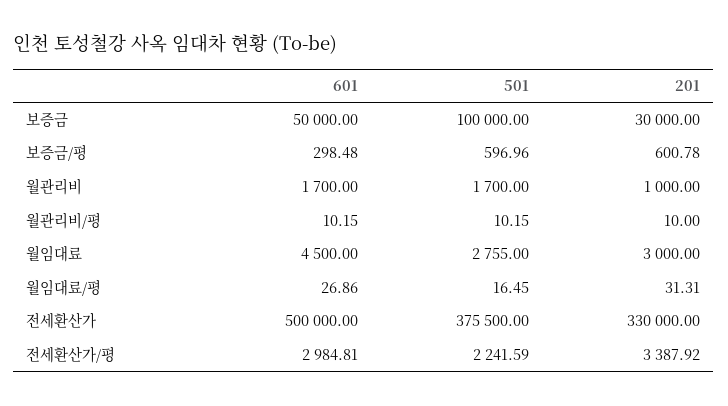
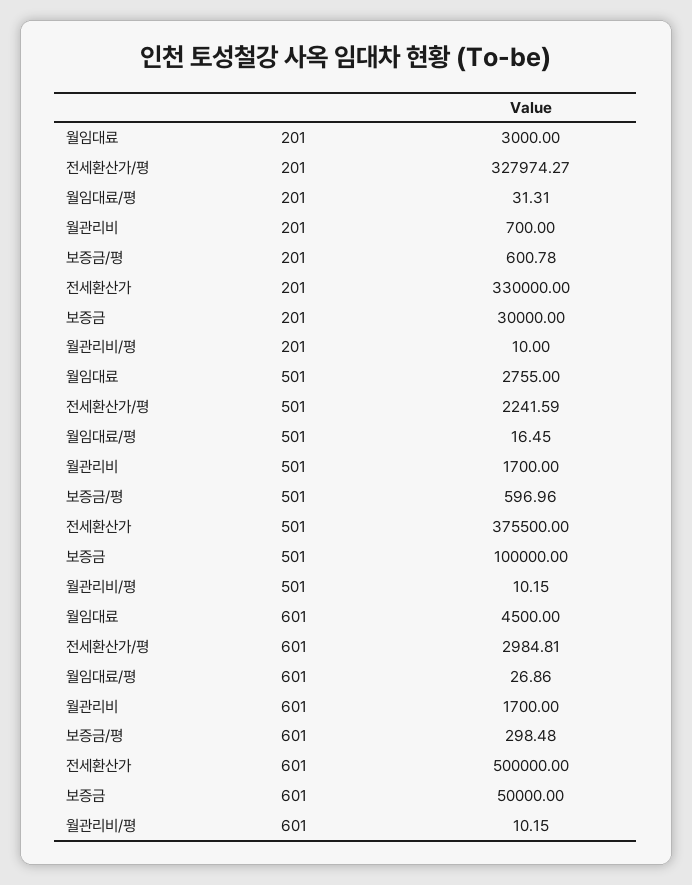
  {
    "601": {
      "보증금": 50000,
      "보증금/평": 298.48,
      "월관리비": 1700,
      "월관리비/평": 10.15,
      "월임대료": 4500,
      "월임대료/평": 26.86,
      "전세환산가": 500000,
      "전세환산가/평": 2984.81
    },
    "501": {
      "보증금": 100000,
      "보증금/평": 596.96,
      "월관리비": 1700,
      "월관리비/평": 10.15,
      "월임대료": 2755,
      "월임대료/평": 16.45,
      "전세환산가": 375500,
      "전세환산가/평": 2241.59
    },
    "201": {
      "보증금": 30000,
      "보증금/평": 600.78,
-     "월관리비": 1000,
+     "월관리비": 700,
      "월관리비/평": 10,
      "월임대료": 3000,
      "월임대료/평": 31.31,
      "전세환산가": 330000,
-     "전세환산가/평": 3387.92
+     "전세환산가/평": 327974.27
    }
  }

